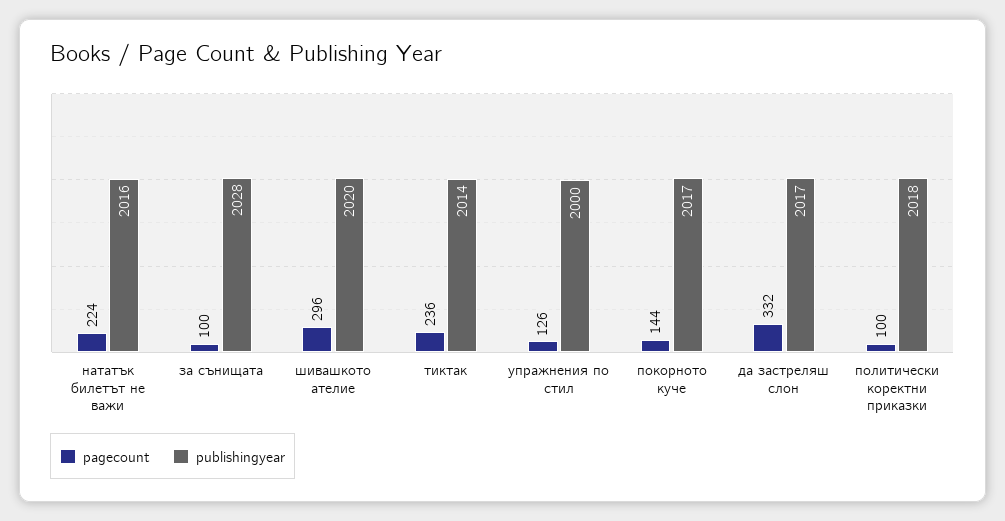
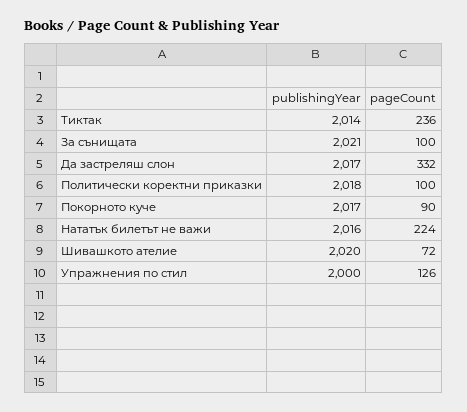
  {
    "pagecount": {
      "нататък билетът не важи": 224,
      "за сънищата": 100,
-     "шивашкото ателие": 296,
+     "шивашкото ателие": 72,
      "тиктак": 236,
      "упражнения по стил": 126,
-     "покорното куче": 144,
+     "покорното куче": 90,
      "да застреляш слон": 332,
      "политически коректни приказки": 100
    },
    "publishingyear": {
      "нататък билетът не важи": 2016,
-     "за сънищата": 2028,
+     "за сънищата": 2021,
      "шивашкото ателие": 2020,
      "тиктак": 2014,
      "упражнения по стил": 2000,
      "покорното куче": 2017,
      "да застреляш слон": 2017,
      "политически коректни приказки": 2018
    }
  }

